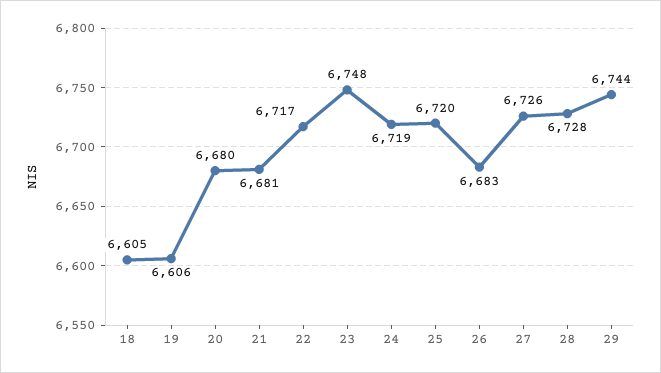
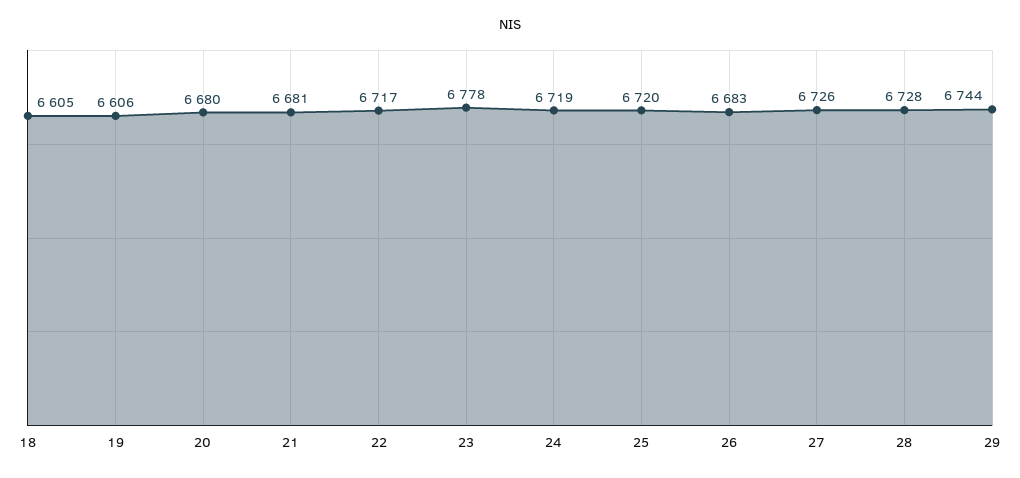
  {
    "18": 6605,
    "19": 6606,
    "20": 6680,
    "21": 6681,
    "22": 6717,
-   "23": 6748,
+   "23": 6778,
    "24": 6719,
    "25": 6720,
    "26": 6683,
    "27": 6726,
    "28": 6728,
    "29": 6744
  }

